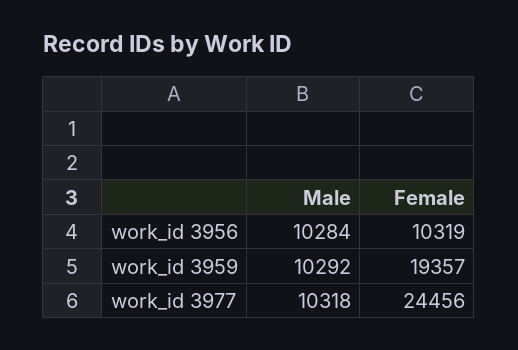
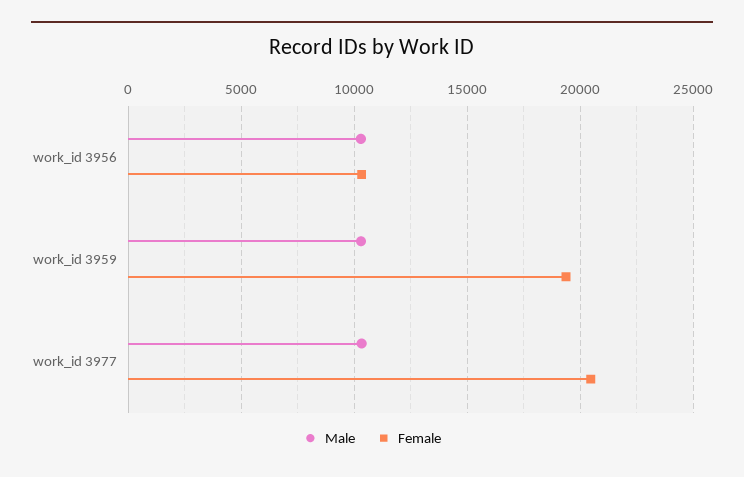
  {
    "Male": {
      "work_id 3956": 10284,
      "work_id 3959": 10292,
      "work_id 3977": 10318
    },
    "Female": {
      "work_id 3956": 10319,
      "work_id 3959": 19357,
-     "work_id 3977": 24456
+     "work_id 3977": 20500
    }
  }

